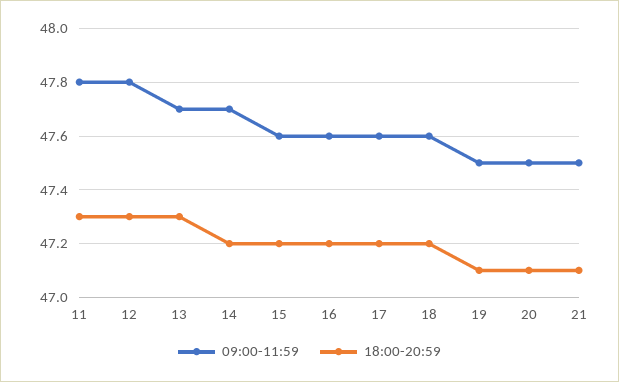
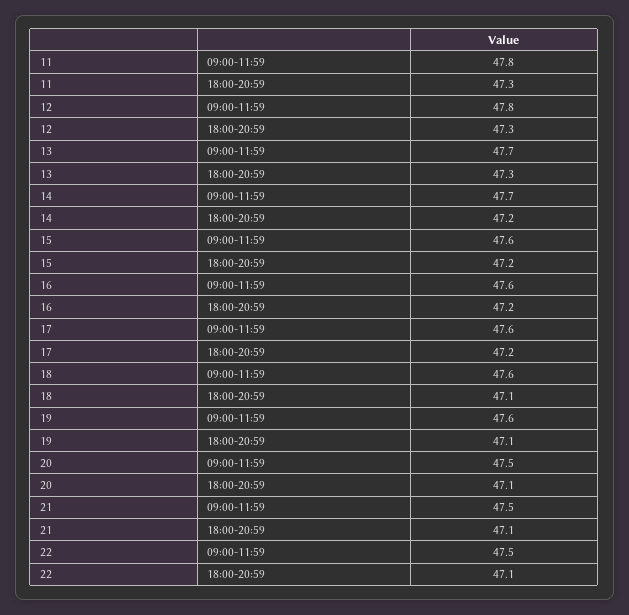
  {
    "09:00-11:59": {
      "11": 47.8,
      "12": 47.8,
      "13": 47.7,
      "14": 47.7,
      "15": 47.6,
      "16": 47.6,
      "17": 47.6,
      "18": 47.6,
-     "19": 47.5,
+     "19": 47.6,
      "20": 47.5,
-     "21": 47.5
+     "21": 47.5,
+     "22": 47.5
    },
    "18:00-20:59": {
      "11": 47.3,
      "12": 47.3,
      "13": 47.3,
      "14": 47.2,
      "15": 47.2,
      "16": 47.2,
      "17": 47.2,
-     "18": 47.2,
+     "18": 47.1,
      "19": 47.1,
      "20": 47.1,
-     "21": 47.1
+     "21": 47.1,
+     "22": 47.1
    }
  }

